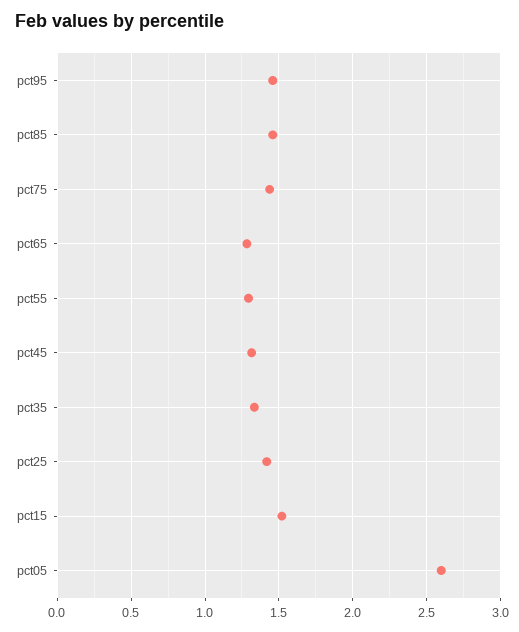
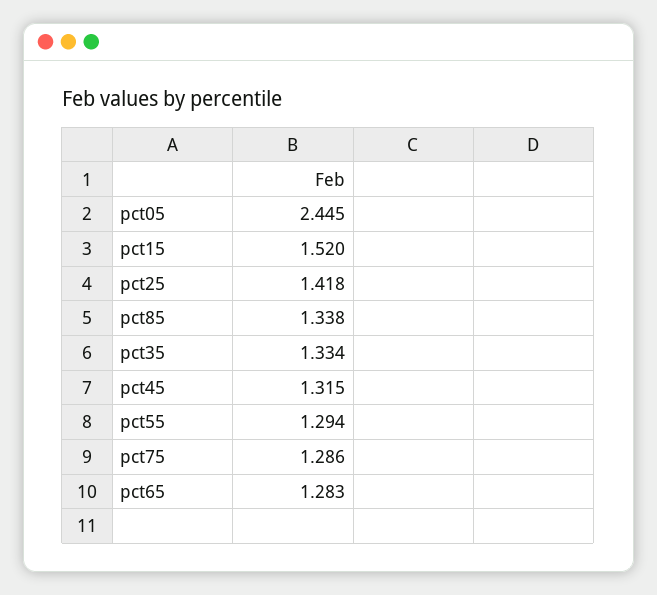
  {
-   "pct95": 1.45,
-   "pct85": 1.45,
+   "pct85": 1.338,
-   "pct75": 1.45,
+   "pct75": 1.286,
    "pct65": 1.283,
    "pct55": 1.294,
    "pct45": 1.315,
    "pct35": 1.334,
    "pct25": 1.418,
    "pct15": 1.52,
-   "pct05": 2.6
+   "pct05": 2.445
  }

